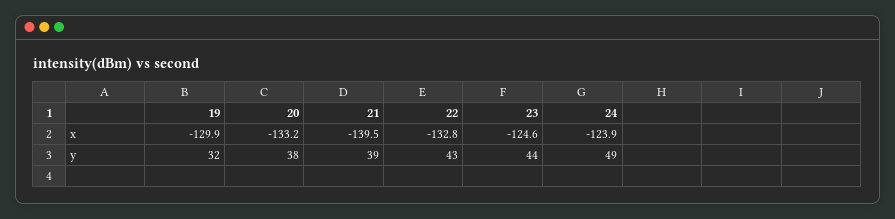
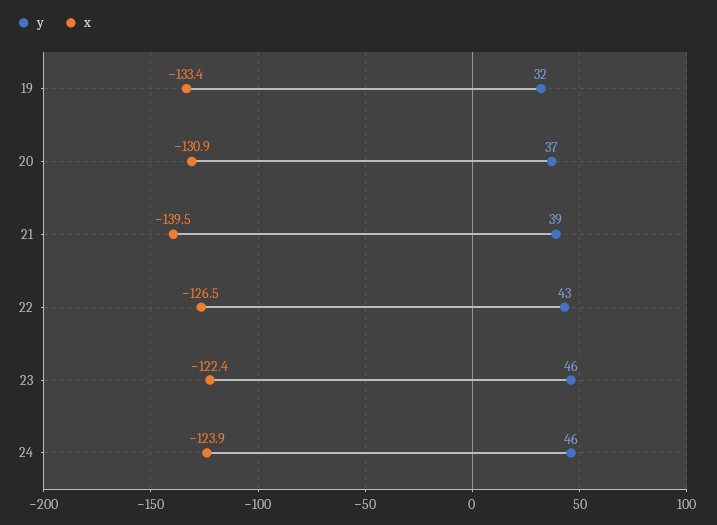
  {
    "x": {
-     "19": -129.9,
+     "19": -133.4,
-     "20": -133.2,
+     "20": -130.9,
      "21": -139.5,
-     "22": -132.8,
+     "22": -126.5,
-     "23": -124.6,
+     "23": -122.4,
      "24": -123.9
    },
    "y": {
      "19": 32,
-     "20": 38,
+     "20": 37,
      "21": 39,
      "22": 43,
-     "23": 44,
+     "23": 46,
-     "24": 49
+     "24": 46
    }
  }

